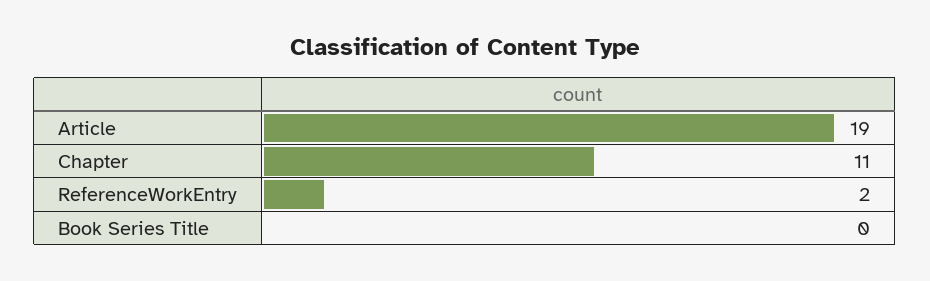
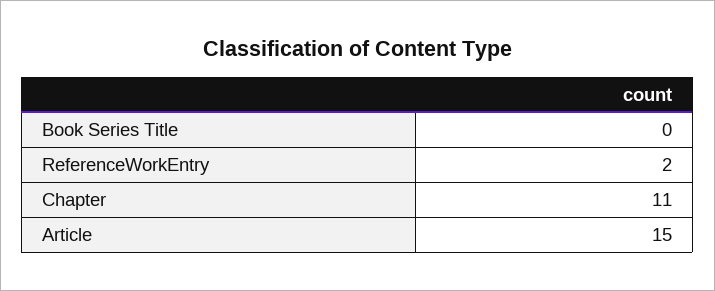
  {
-   "Article": 19,
+   "Article": 15,
    "Chapter": 11,
    "ReferenceWorkEntry": 2,
    "Book Series Title": 0
  }

